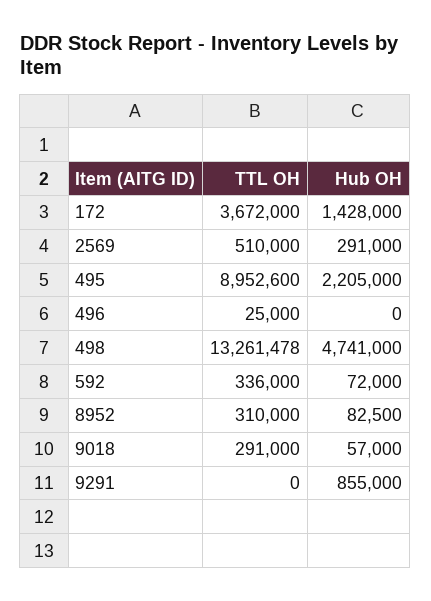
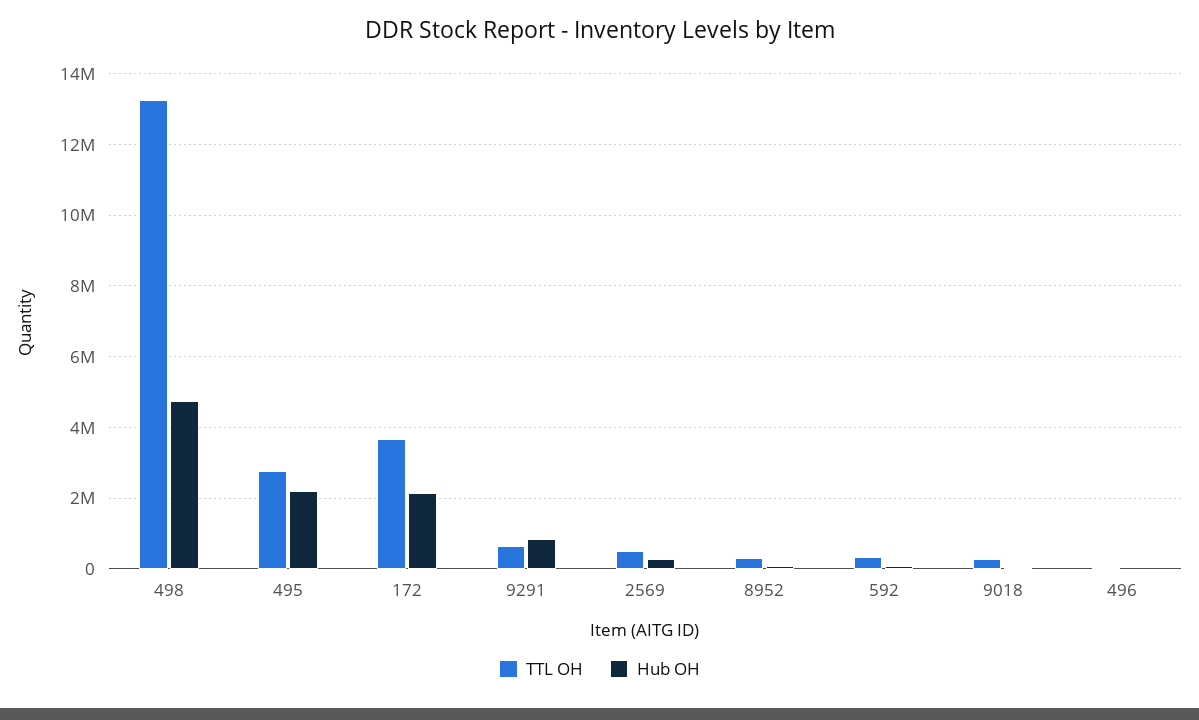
  {
    "TTL OH": {
      "172": 3672000,
      "2569": 510000,
-     "495": 8952600,
+     "495": 2800000,
      "496": 25000,
      "498": 13261478,
      "592": 336000,
      "8952": 310000,
      "9018": 291000,
-     "9291": 0
+     "9291": 600000
    },
    "Hub OH": {
-     "172": 1428000,
+     "172": 2200000,
      "2569": 291000,
      "495": 2205000,
      "496": 0,
      "498": 4741000,
      "592": 72000,
      "8952": 82500,
      "9018": 57000,
      "9291": 855000
    }
  }

